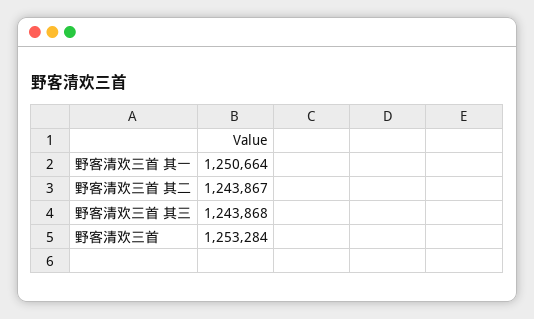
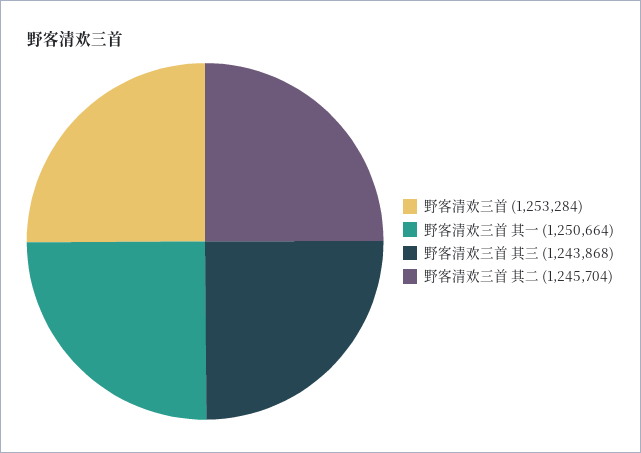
  {
    "野客清欢三首 其一": 1250664,
-   "野客清欢三首 其二": 1243867,
+   "野客清欢三首 其二": 1245704,
    "野客清欢三首 其三": 1243868,
    "野客清欢三首": 1253284
  }

